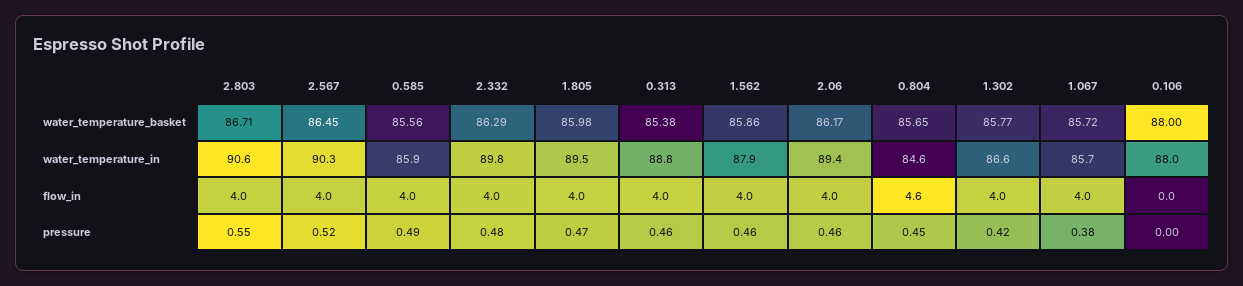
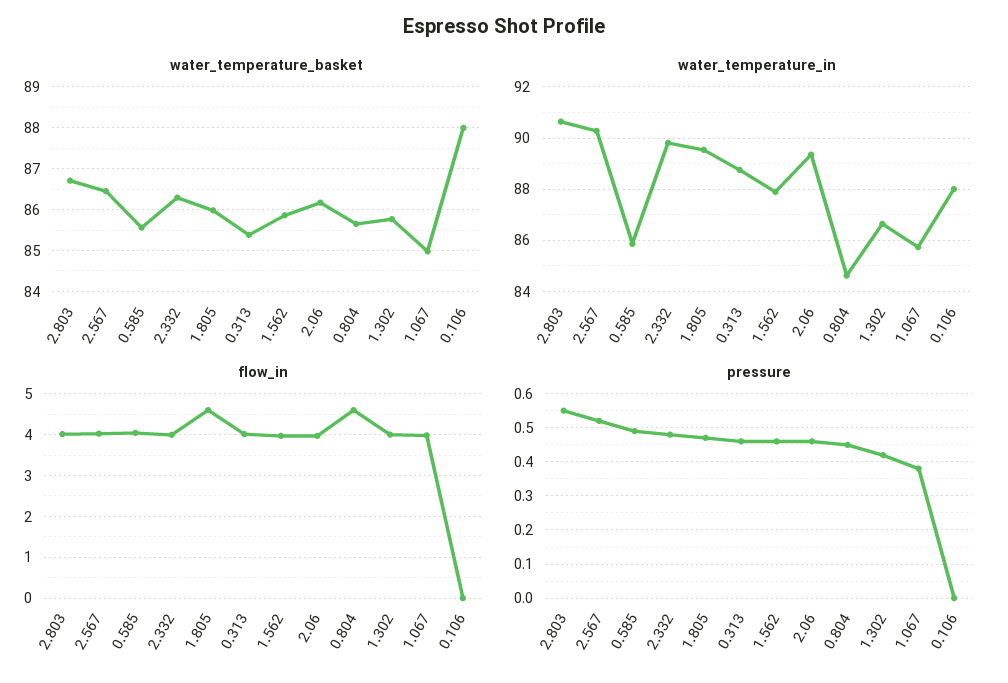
  {
    "water_temperature_basket": {
      "2.803": 86.71,
      "2.567": 86.45,
      "0.585": 85.56,
      "2.332": 86.29,
      "1.805": 85.98,
      "0.313": 85.38,
      "1.562": 85.86,
      "2.06": 86.17,
      "0.804": 85.65,
      "1.302": 85.77,
-     "1.067": 85.72,
+     "1.067": 85,
      "0.106": 88
    },
    "water_temperature_in": {
      "2.803": 90.6,
      "2.567": 90.3,
      "0.585": 85.9,
      "2.332": 89.8,
      "1.805": 89.5,
      "0.313": 88.8,
      "1.562": 87.9,
      "2.06": 89.4,
      "0.804": 84.6,
      "1.302": 86.6,
      "1.067": 85.7,
      "0.106": 88
    },
    "flow_in": {
      "2.803": 4,
      "2.567": 4,
      "0.585": 4,
      "2.332": 4,
-     "1.805": 4,
+     "1.805": 4.6,
      "0.313": 4,
      "1.562": 4,
      "2.06": 4,
      "0.804": 4.6,
      "1.302": 4,
      "1.067": 4,
      "0.106": 0
    },
    "pressure": {
      "2.803": 0.55,
      "2.567": 0.52,
      "0.585": 0.49,
      "2.332": 0.48,
      "1.805": 0.47,
      "0.313": 0.46,
      "1.562": 0.46,
      "2.06": 0.46,
      "0.804": 0.45,
      "1.302": 0.42,
      "1.067": 0.38,
      "0.106": 0
    }
  }

